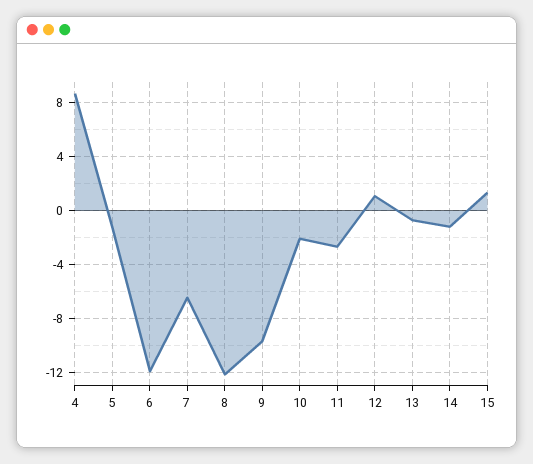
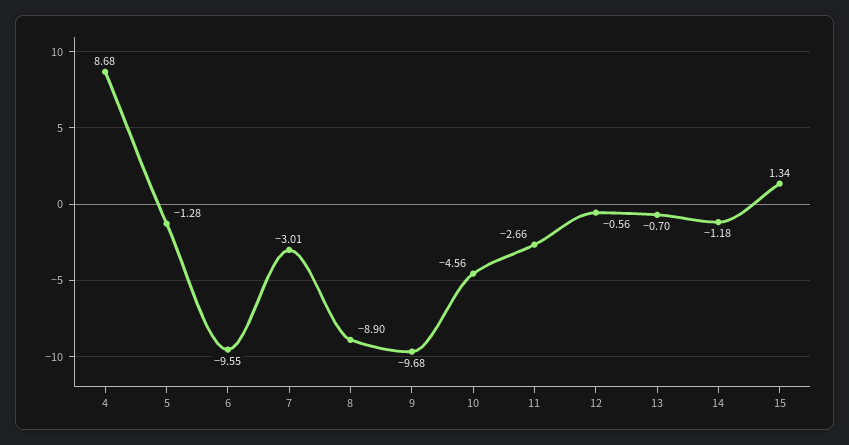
  {
    "4": 8.68,
    "5": -1.28,
-   "6": -12,
+   "6": -9.55,
-   "7": -6.5,
+   "7": -3.01,
-   "8": -12,
+   "8": -8.9,
    "9": -9.68,
-   "10": -2,
+   "10": -4.56,
    "11": -2.66,
-   "12": 1,
+   "12": -0.56,
    "13": -0.7,
    "14": -1.18,
    "15": 1.34
  }

